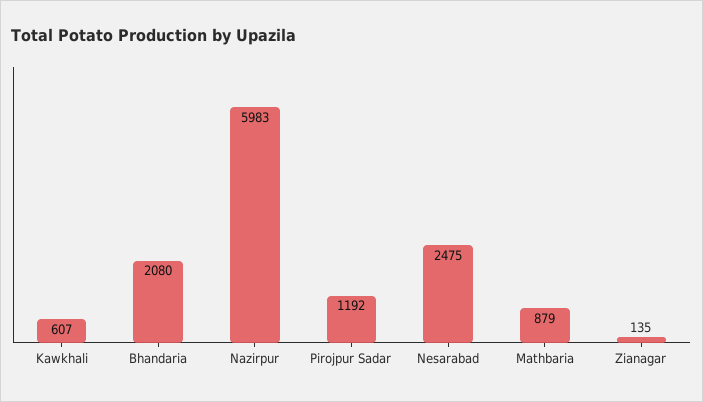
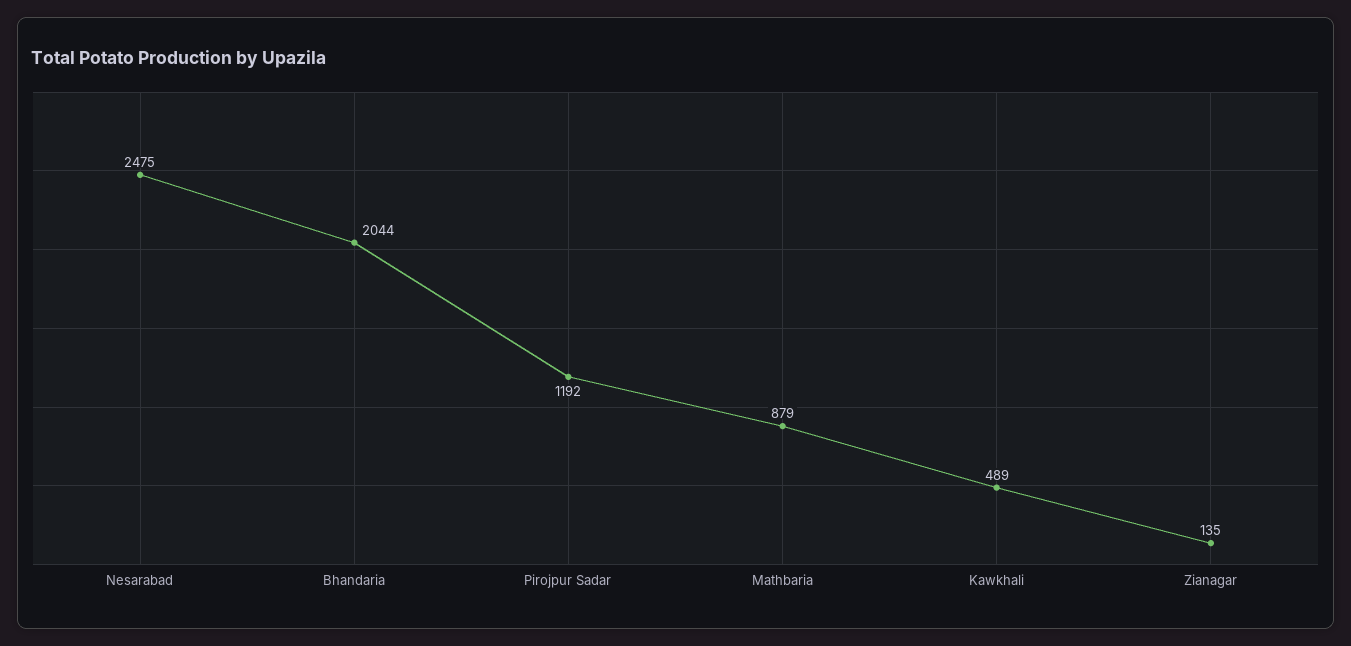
  {
-   "Kawkhali": 607,
+   "Kawkhali": 489,
-   "Bhandaria": 2080,
+   "Bhandaria": 2044,
-   "Nazirpur": 5983,
    "Pirojpur Sadar": 1192,
    "Nesarabad": 2475,
    "Mathbaria": 879,
    "Zianagar": 135
  }

